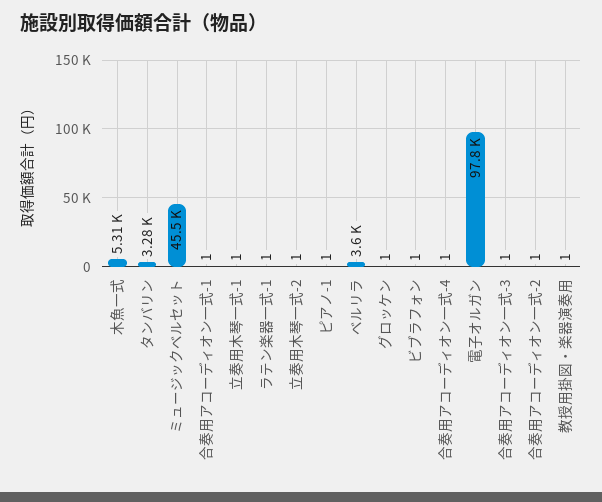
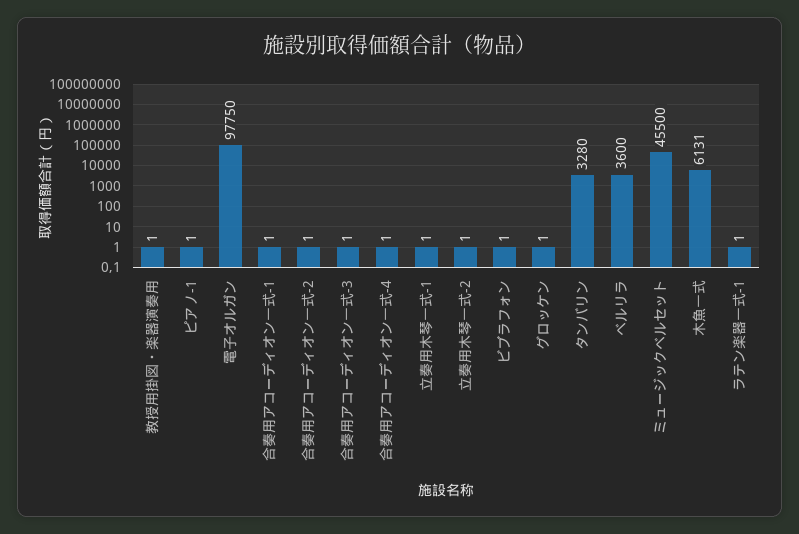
  {
-   "木魚一式": 5310,
+   "木魚一式": 6131,
    "タンバリン": 3280,
    "ミュージックベルセット": 45500,
    "合奏用アコーディオン一式-1": 1,
    "立奏用木琴一式-1": 1,
    "ラテン楽器一式-1": 1,
    "立奏用木琴一式-2": 1,
    "ピアノ-1": 1,
    "ベルリラ": 3600,
    "グロッケン": 1,
    "ビブラフォン": 1,
    "合奏用アコーディオン一式-4": 1,
    "電子オルガン": 97750,
    "合奏用アコーディオン一式-3": 1,
    "合奏用アコーディオン一式-2": 1,
    "教授用掛図・楽器演奏用": 1
  }

